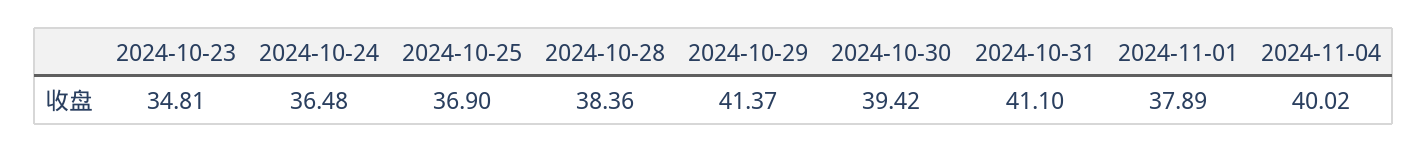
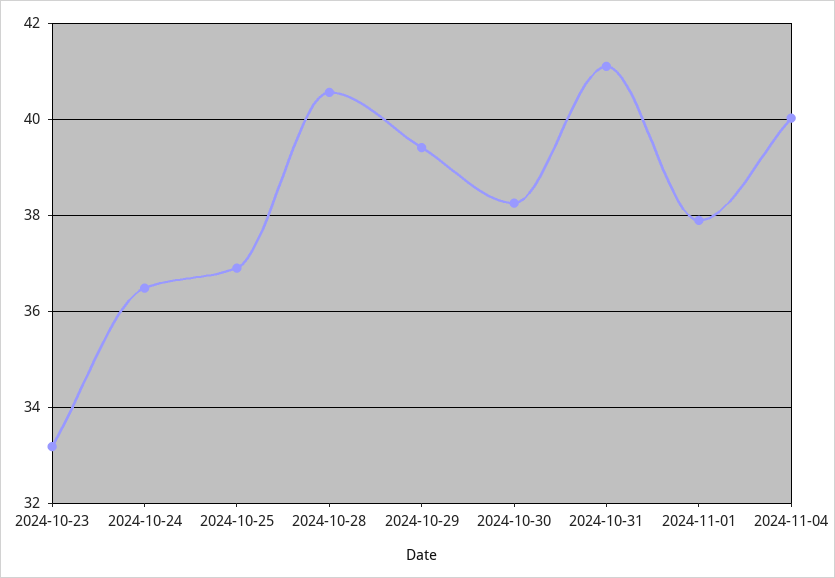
  {
-   "2024-10-23": 34.81,
+   "2024-10-23": 33.2,
    "2024-10-24": 36.48,
    "2024-10-25": 36.9,
-   "2024-10-28": 38.36,
+   "2024-10-28": 40.6,
-   "2024-10-29": 41.37,
+   "2024-10-29": 39.4,
-   "2024-10-30": 39.42,
+   "2024-10-30": 38.2,
    "2024-10-31": 41.1,
    "2024-11-01": 37.89,
    "2024-11-04": 40.02
  }

